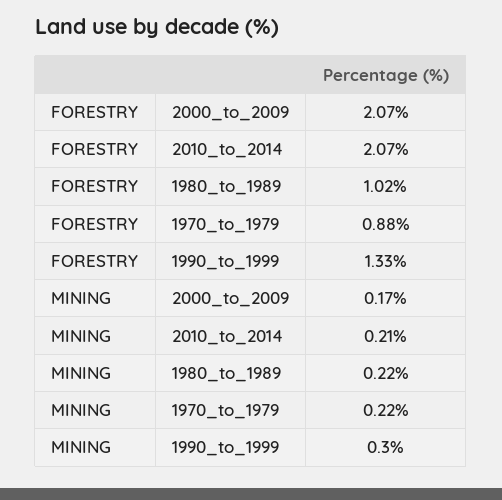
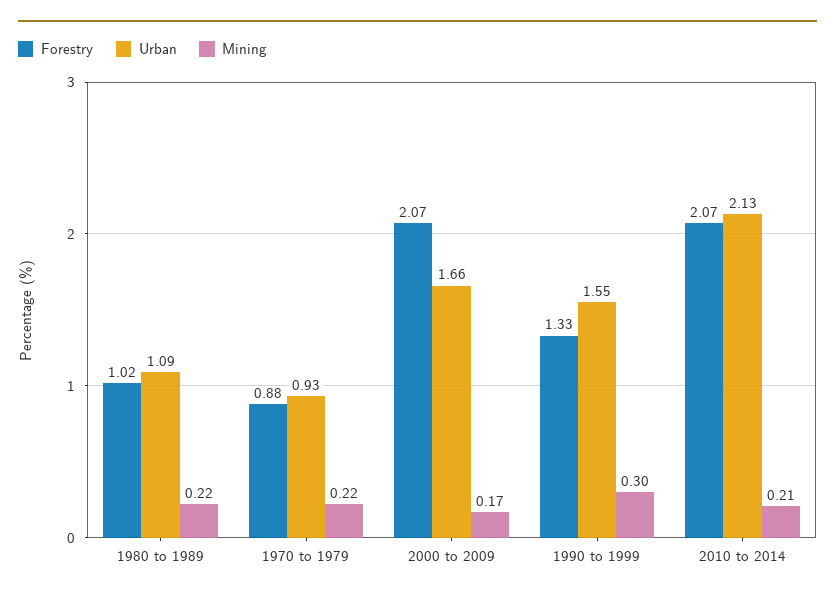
  {
    "FORESTRY": {
      "2000_to_2009": 2.07,
      "2010_to_2014": 2.07,
      "1980_to_1989": 1.02,
      "1970_to_1979": 0.88,
      "1990_to_1999": 1.33
    },
    "MINING": {
      "2000_to_2009": 0.17,
      "2010_to_2014": 0.21,
      "1980_to_1989": 0.22,
      "1970_to_1979": 0.22,
      "1990_to_1999": 0.3
-   }
+   },
+   "Urban": {
+     "1980_to_1989": 1.09,
+     "1970_to_1979": 0.93,
+     "2000_to_2009": 1.66,
+     "1990_to_1999": 1.55,
+     "2010_to_2014": 2.13
+   }
  }

